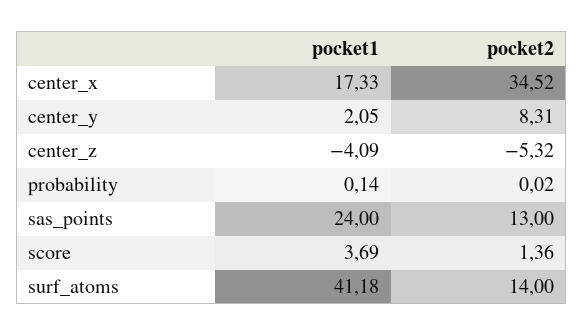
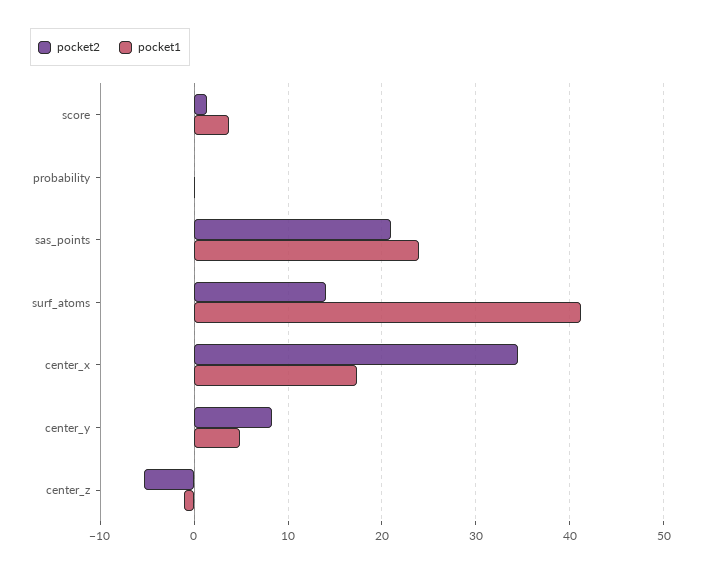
  {
    "pocket1": {
      "center_x": 17.33,
-     "center_y": 2.05,
+     "center_y": 5,
-     "center_z": -4.09,
+     "center_z": -1,
      "probability": 0.14,
      "sas_points": 24,
      "score": 3.69,
      "surf_atoms": 41.18
    },
    "pocket2": {
      "center_x": 34.52,
      "center_y": 8.31,
      "center_z": -5.32,
      "probability": 0.02,
-     "sas_points": 13,
+     "sas_points": 21,
      "score": 1.36,
      "surf_atoms": 14
    }
  }

